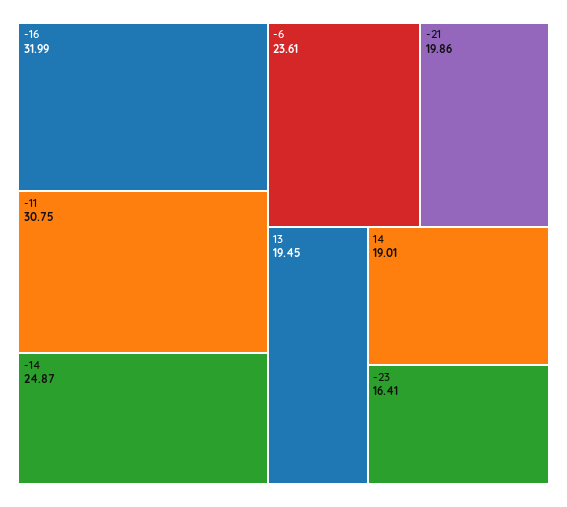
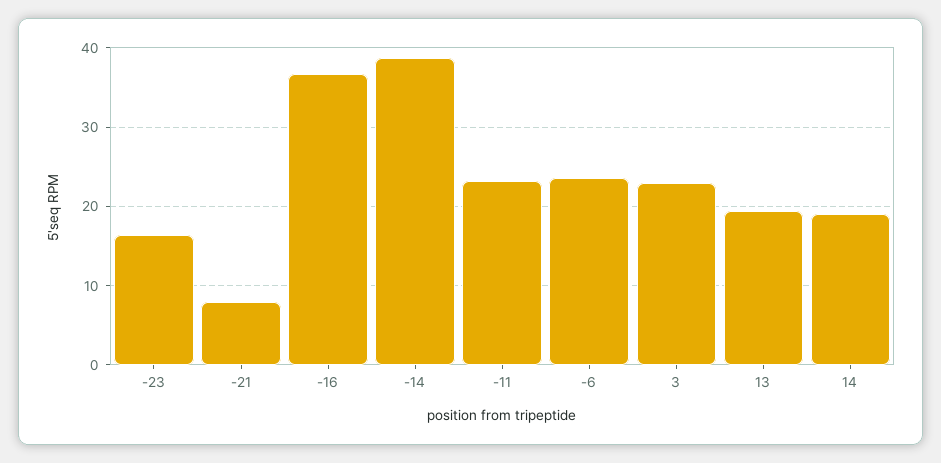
  {
-   "-16": 31.99,
+   "-16": 37,
-   "-11": 30.75,
+   "-11": 23,
-   "-14": 24.87,
+   "-14": 39,
    "-6": 23.61,
-   "-21": 19.86,
+   "-21": 8,
    "13": 19.45,
    "14": 19.01,
-   "-23": 16.41
+   "-23": 16.41,
+   "3": 23
  }

